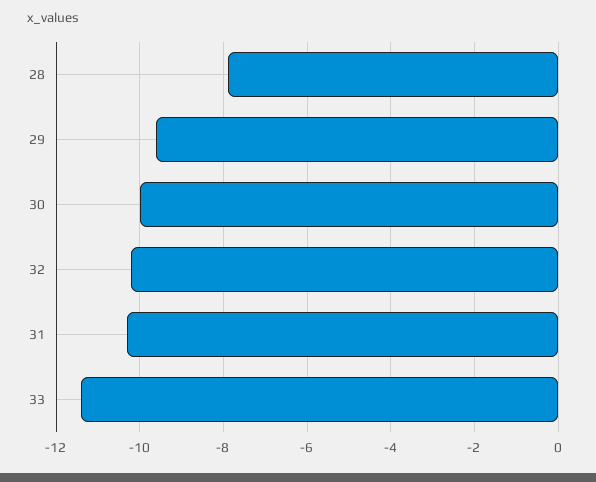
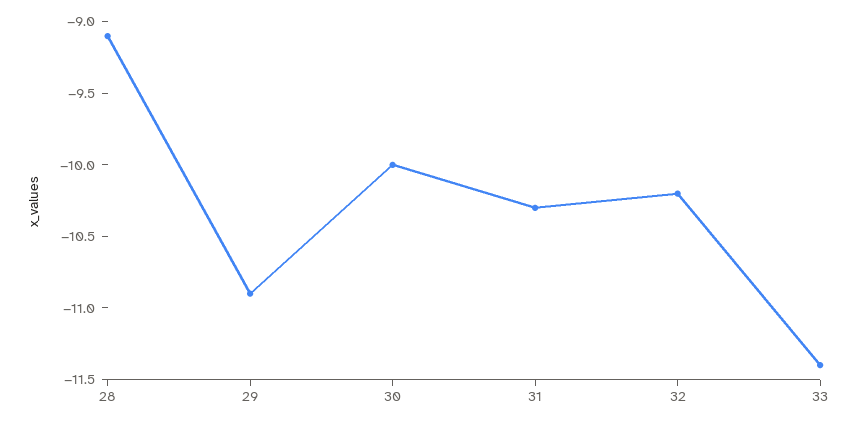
  {
-   "28": -8,
+   "28": -9.1,
-   "29": -9.5,
+   "29": -10.9,
    "30": -10,
    "32": -10.2,
    "31": -10.3,
    "33": -11.4
  }

